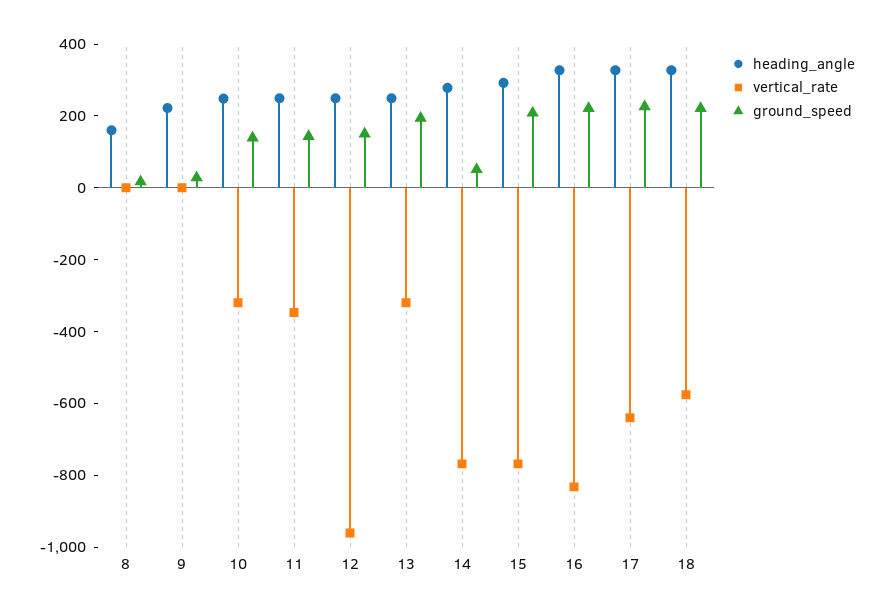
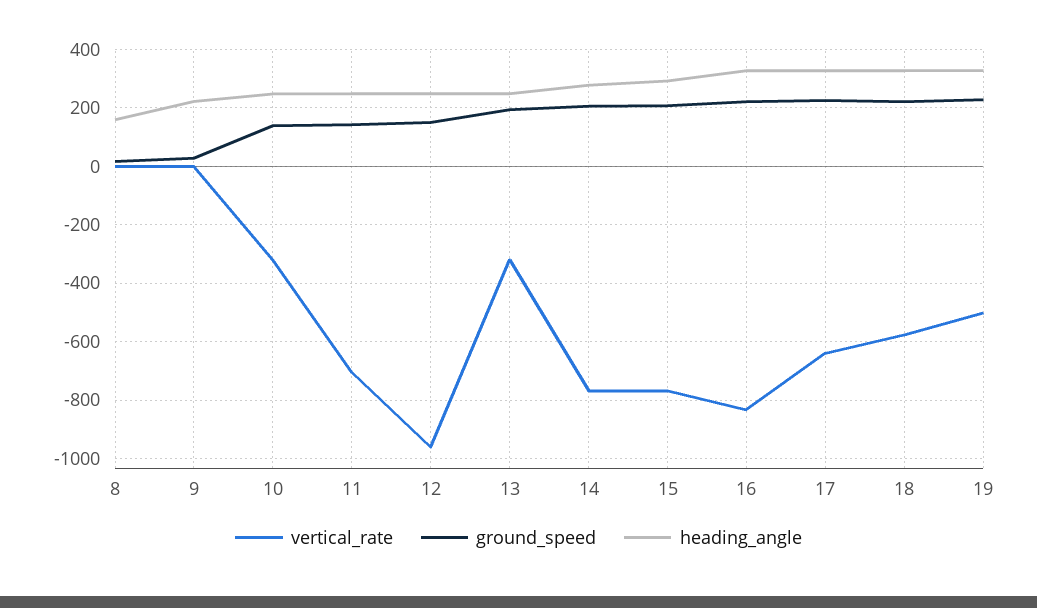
  {
    "heading_angle": {
      "8": 150,
      "9": 225,
      "10": 250,
      "11": 250,
      "12": 250,
      "13": 250,
      "14": 275,
      "15": 300,
      "16": 325,
      "17": 325,
-     "18": 325
+     "18": 325,
+     "19": 325
    },
    "vertical_rate": {
      "8": 0,
      "9": 0,
      "10": -325,
-     "11": -350,
+     "11": -700,
      "12": -950,
      "13": -325,
      "14": -775,
      "15": -775,
      "16": -825,
      "17": -650,
-     "18": -575
+     "18": -575,
+     "19": -500
    },
    "ground_speed": {
      "8": 25,
      "9": 25,
      "10": 150,
      "11": 150,
      "12": 150,
      "13": 200,
-     "14": 50,
+     "14": 200,
      "15": 200,
      "16": 225,
      "17": 225,
-     "18": 225
+     "18": 225,
+     "19": 225
    }
  }

